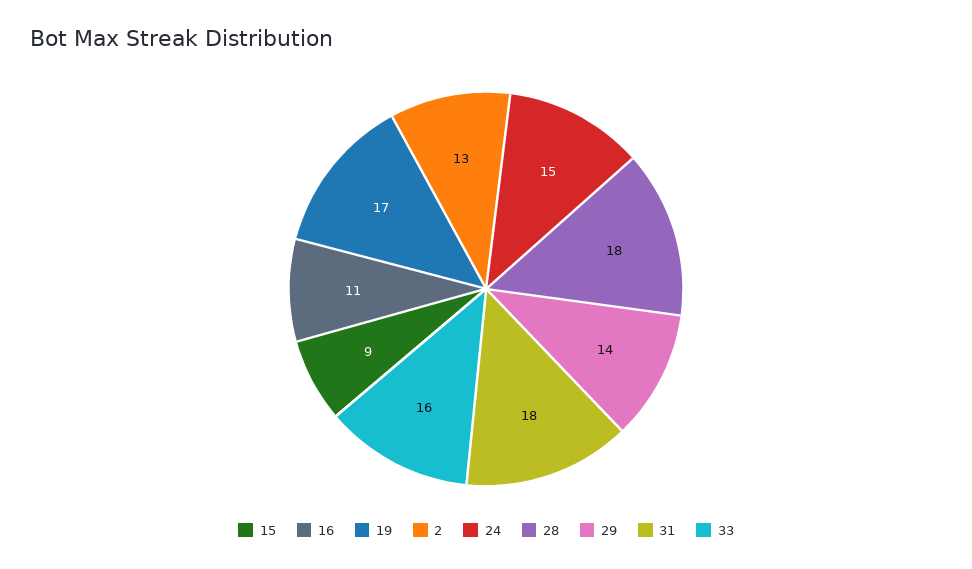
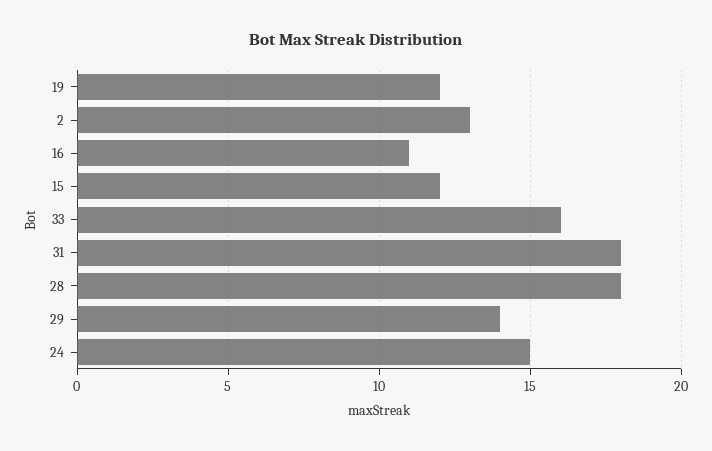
  {
-   "15": 9,
+   "15": 12,
    "16": 11,
-   "19": 17,
+   "19": 12,
    "2": 13,
    "24": 15,
    "28": 18,
    "29": 14,
    "31": 18,
    "33": 16
  }

